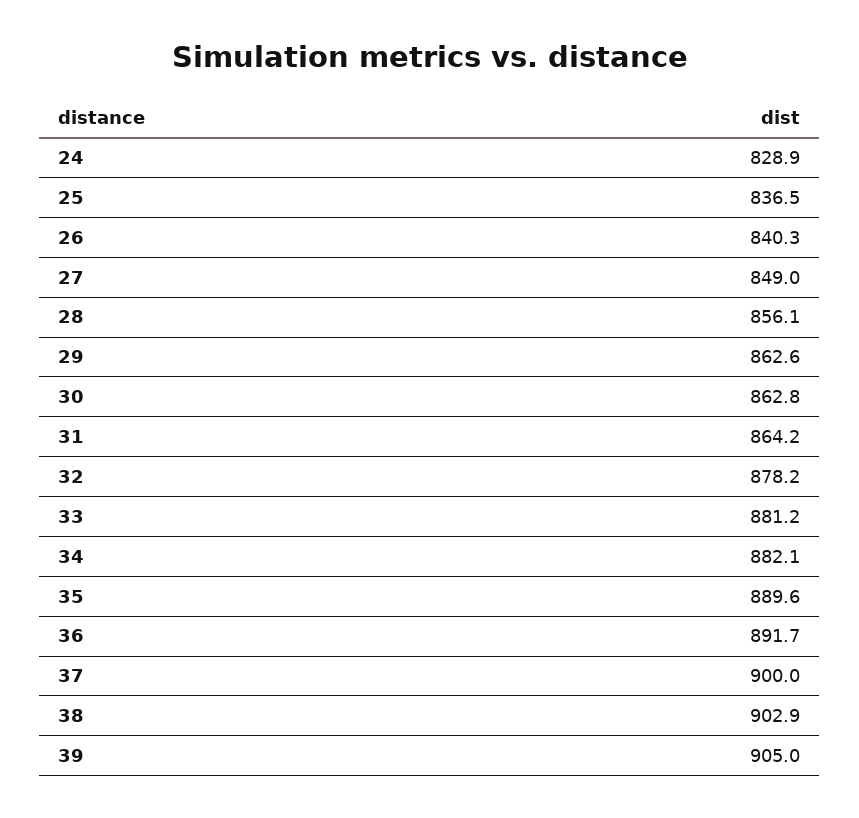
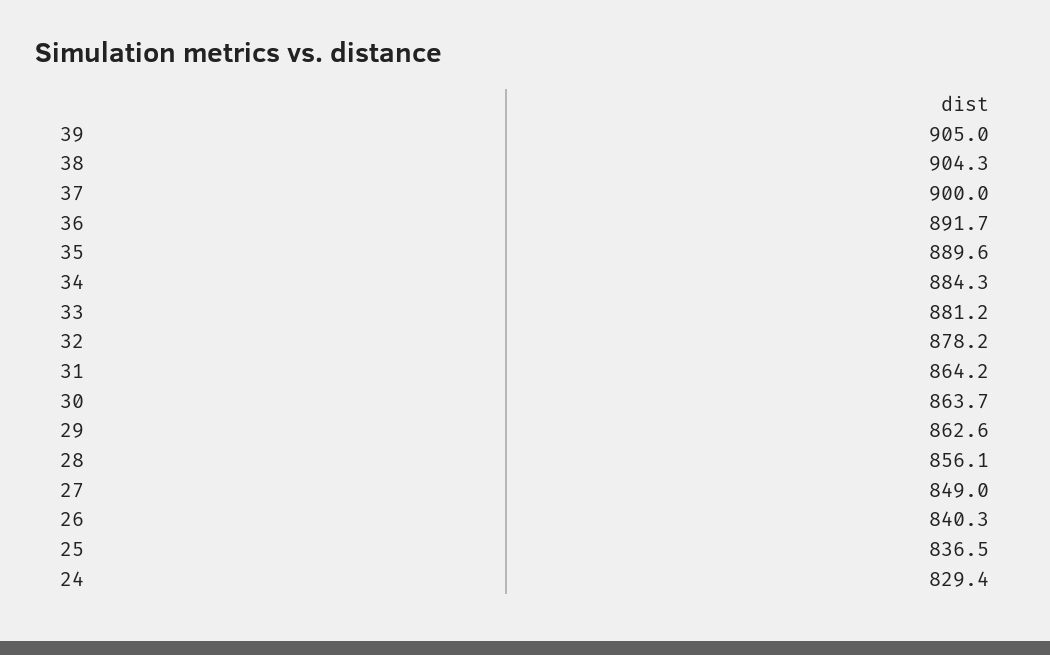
  {
-   "24": 828.9,
+   "24": 829.4,
    "25": 836.5,
    "26": 840.3,
    "27": 849,
    "28": 856.1,
    "29": 862.6,
-   "30": 862.8,
+   "30": 863.7,
    "31": 864.2,
    "32": 878.2,
    "33": 881.2,
-   "34": 882.1,
+   "34": 884.3,
    "35": 889.6,
    "36": 891.7,
    "37": 900,
-   "38": 902.9,
+   "38": 904.3,
    "39": 905
  }

